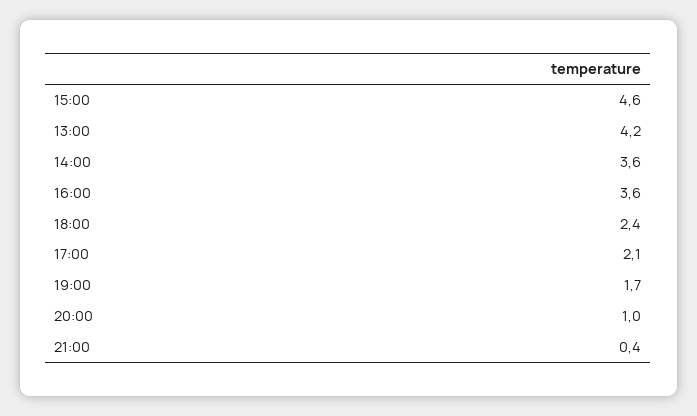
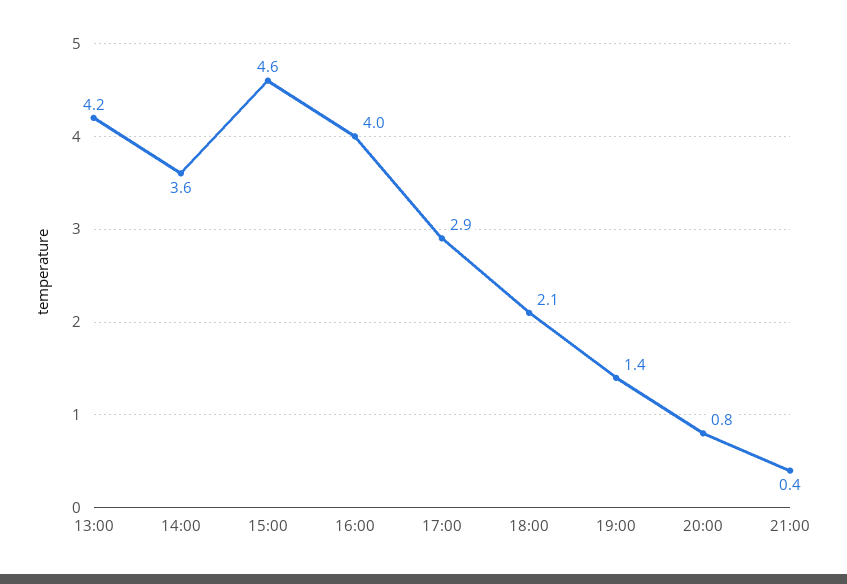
  {
    "15:00": 4.6,
    "13:00": 4.2,
    "14:00": 3.6,
-   "16:00": 3.6,
+   "16:00": 4,
-   "18:00": 2.4,
+   "18:00": 2.1,
-   "17:00": 2.1,
+   "17:00": 2.9,
-   "19:00": 1.7,
+   "19:00": 1.4,
-   "20:00": 1,
+   "20:00": 0.8,
    "21:00": 0.4
  }

